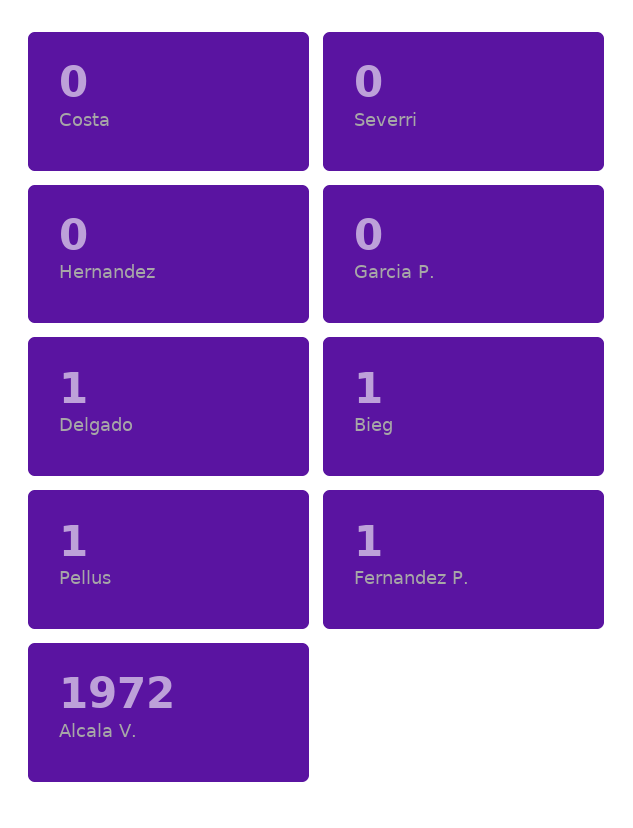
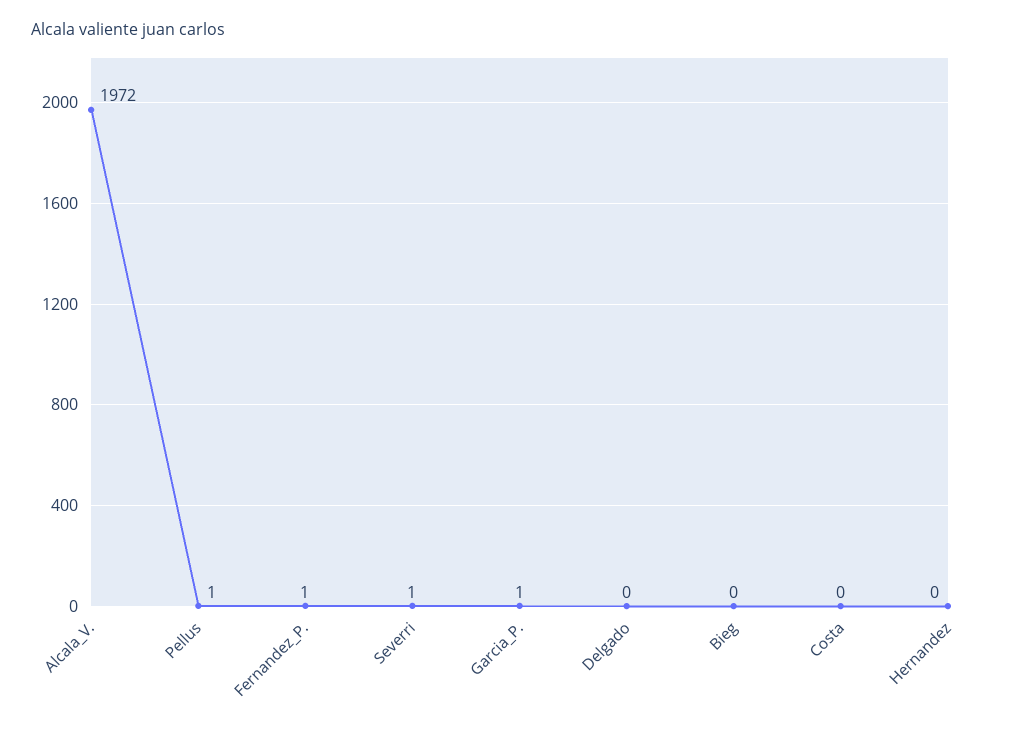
  {
    "Costa": 0,
-   "Severri": 0,
+   "Severri": 1,
    "Hernandez": 0,
-   "Garcia P.": 0,
+   "Garcia P.": 1,
-   "Delgado": 1,
+   "Delgado": 0,
-   "Bieg": 1,
+   "Bieg": 0,
    "Pellus": 1,
    "Fernandez P.": 1,
    "Alcala V.": 1972
  }

